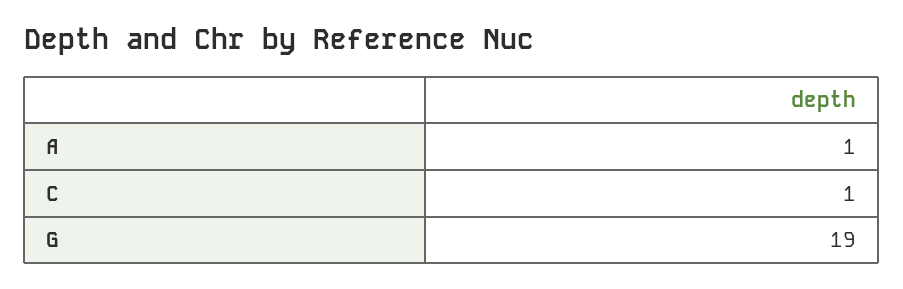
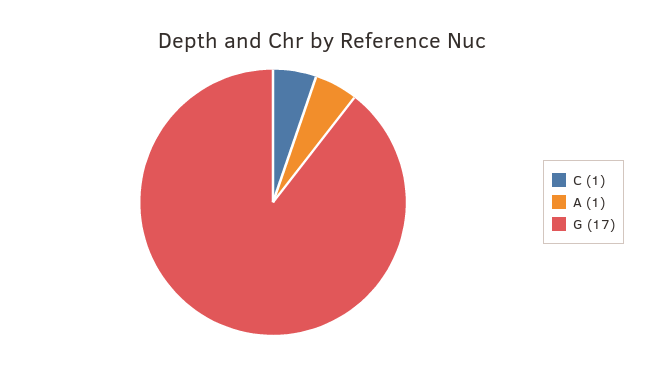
  {
    "A": 1,
    "C": 1,
-   "G": 19
+   "G": 17
  }

